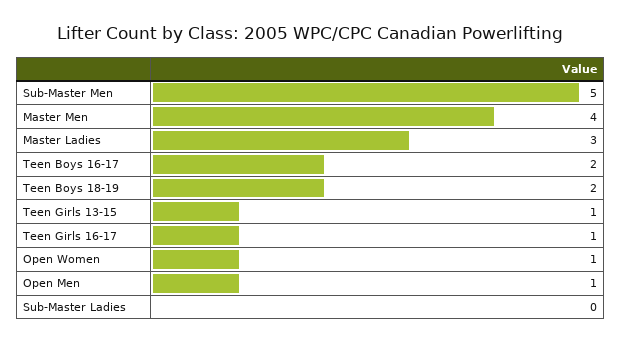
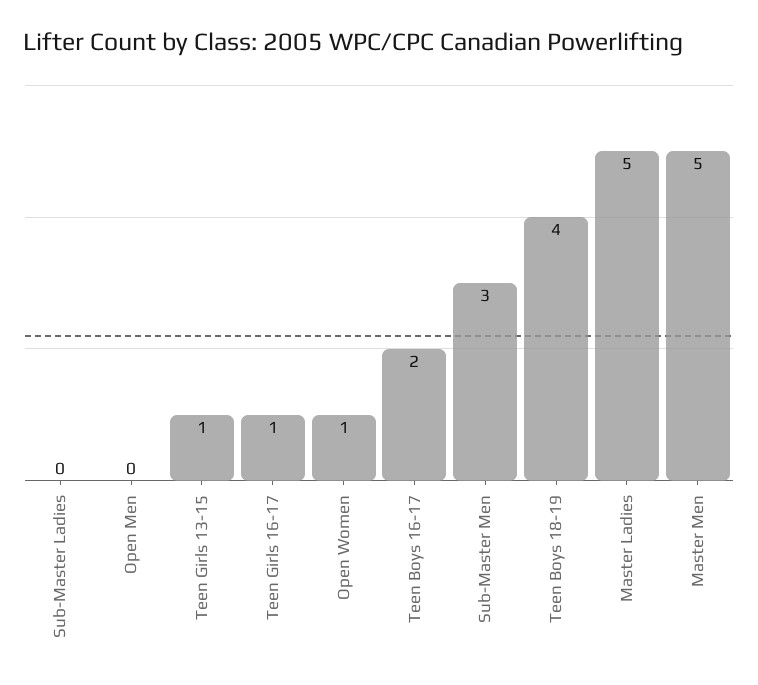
  {
-   "Sub-Master Men": 5,
+   "Sub-Master Men": 3,
-   "Master Men": 4,
+   "Master Men": 5,
-   "Master Ladies": 3,
+   "Master Ladies": 5,
    "Teen Boys 16-17": 2,
-   "Teen Boys 18-19": 2,
+   "Teen Boys 18-19": 4,
    "Teen Girls 13-15": 1,
    "Teen Girls 16-17": 1,
    "Open Women": 1,
-   "Open Men": 1,
+   "Open Men": 0,
    "Sub-Master Ladies": 0
  }

